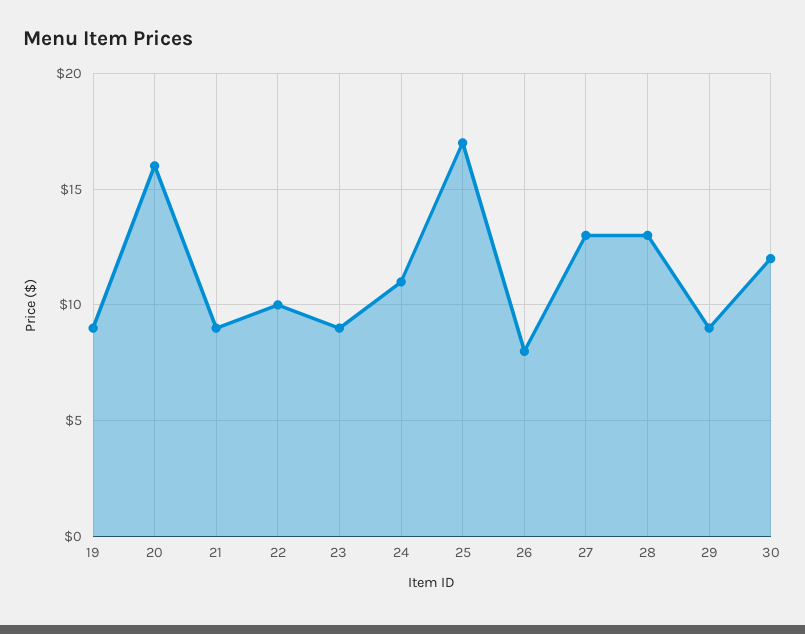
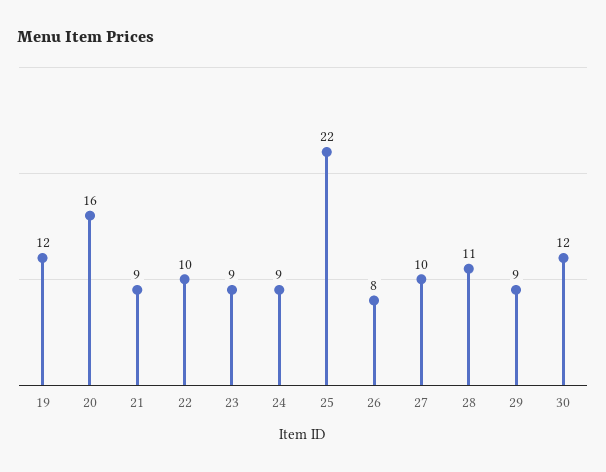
  {
-   "19": 9,
+   "19": 12,
    "20": 16,
    "21": 9,
    "22": 10,
    "23": 9,
-   "24": 11,
+   "24": 9,
-   "25": 17,
+   "25": 22,
    "26": 8,
-   "27": 13,
+   "27": 10,
-   "28": 13,
+   "28": 11,
    "29": 9,
    "30": 12
  }

